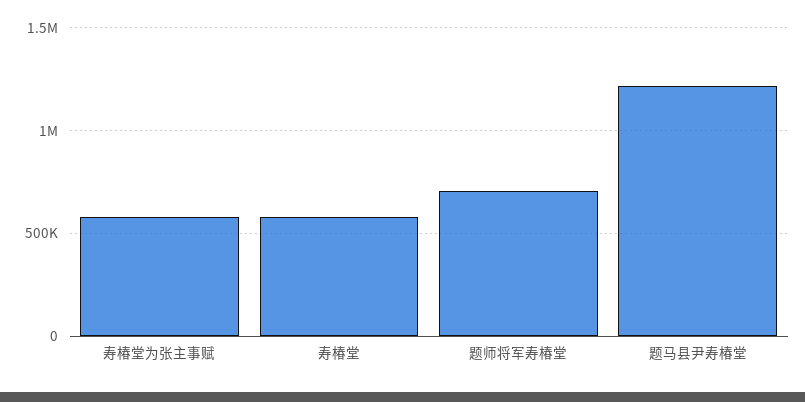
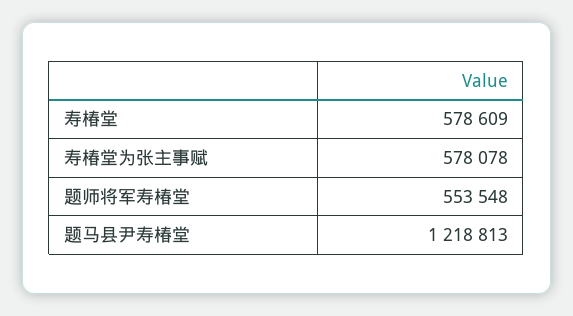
  {
    "寿椿堂为张主事赋": 578078,
    "寿椿堂": 578609,
-   "题师将军寿椿堂": 700000,
+   "题师将军寿椿堂": 553548,
    "题马县尹寿椿堂": 1218813
  }

